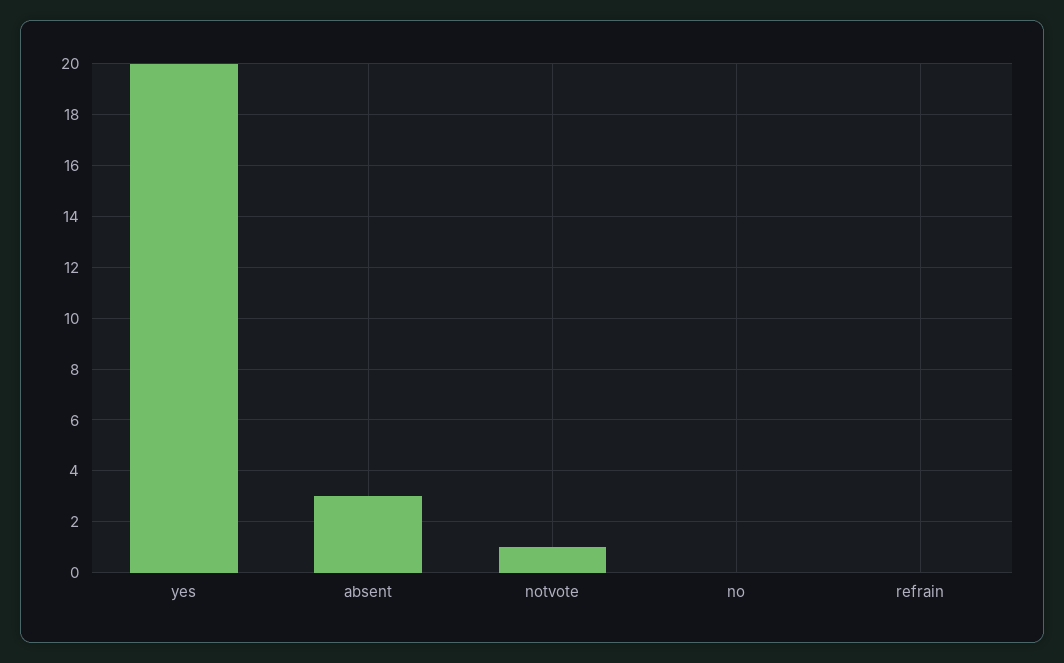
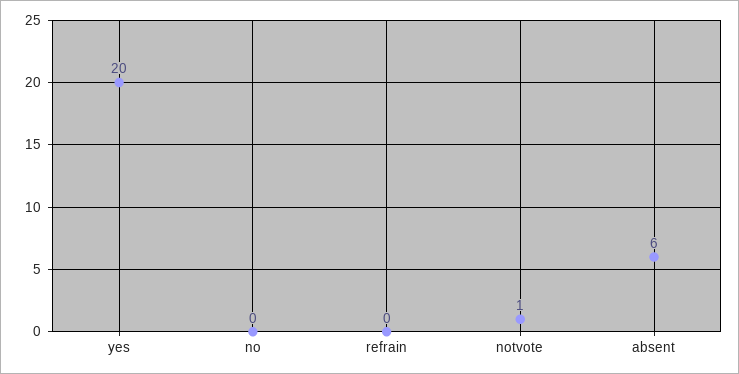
  {
    "yes": 20,
-   "absent": 3,
+   "absent": 6,
    "notvote": 1,
    "no": 0,
    "refrain": 0
  }

